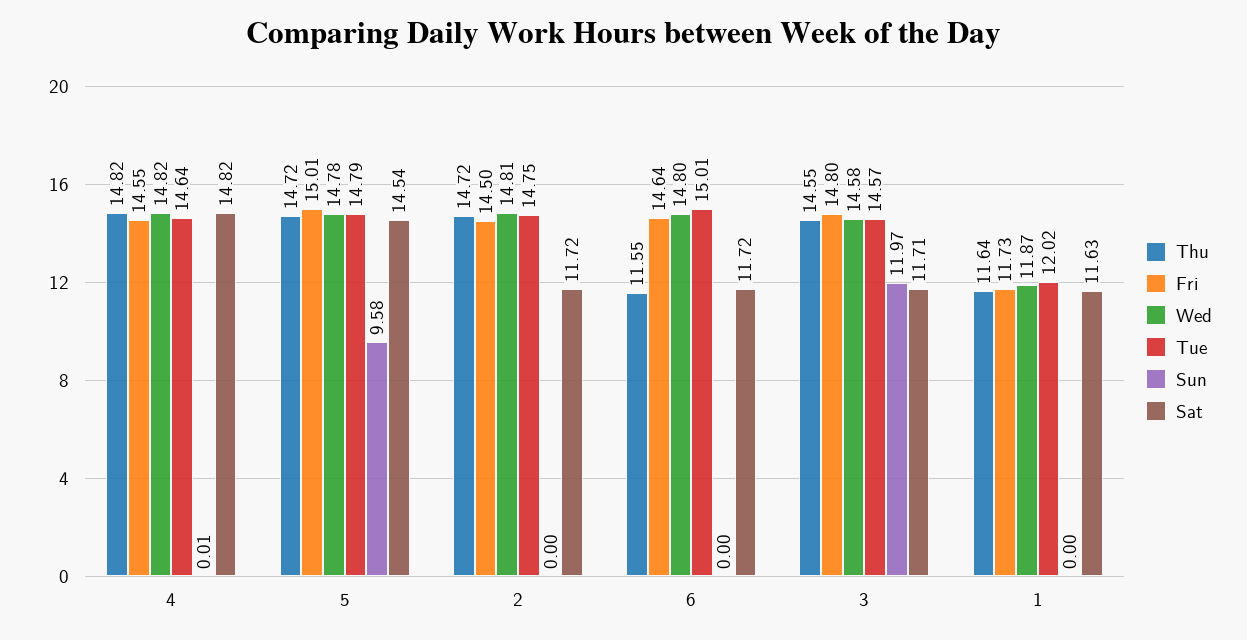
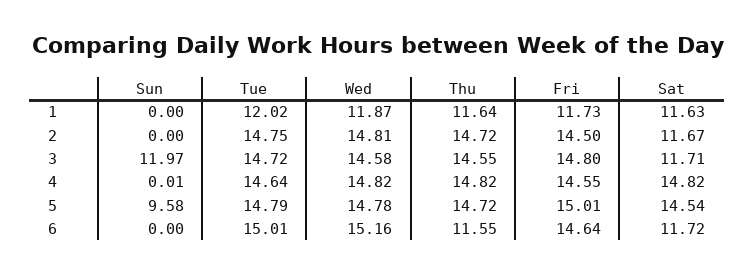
  {
    "Thu": {
      "4": 14.82,
      "5": 14.72,
      "2": 14.72,
      "6": 11.55,
      "3": 14.55,
      "1": 11.64
    },
    "Fri": {
      "4": 14.55,
      "5": 15.01,
      "2": 14.5,
      "6": 14.64,
      "3": 14.8,
      "1": 11.73
    },
    "Wed": {
      "4": 14.82,
      "5": 14.78,
      "2": 14.81,
-     "6": 14.8,
+     "6": 15.16,
      "3": 14.58,
      "1": 11.87
    },
    "Tue": {
      "4": 14.64,
      "5": 14.79,
      "2": 14.75,
      "6": 15.01,
-     "3": 14.57,
+     "3": 14.72,
      "1": 12.02
    },
    "Sun": {
      "4": 0.01,
      "5": 9.58,
      "2": 0,
      "6": 0,
      "3": 11.97,
      "1": 0
    },
    "Sat": {
      "4": 14.82,
      "5": 14.54,
-     "2": 11.72,
+     "2": 11.67,
      "6": 11.72,
      "3": 11.71,
      "1": 11.63
    }
  }

